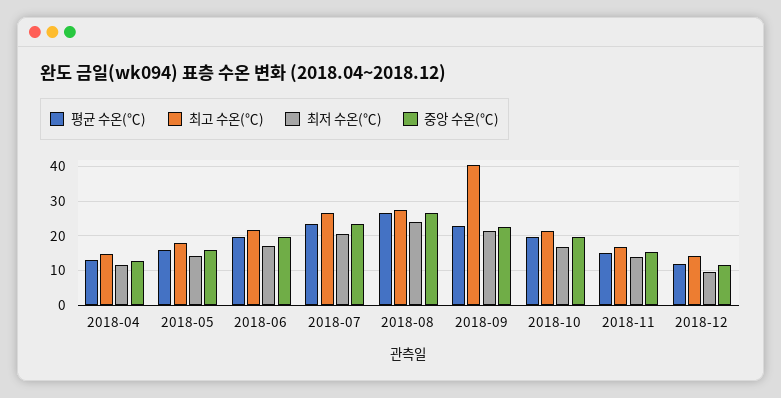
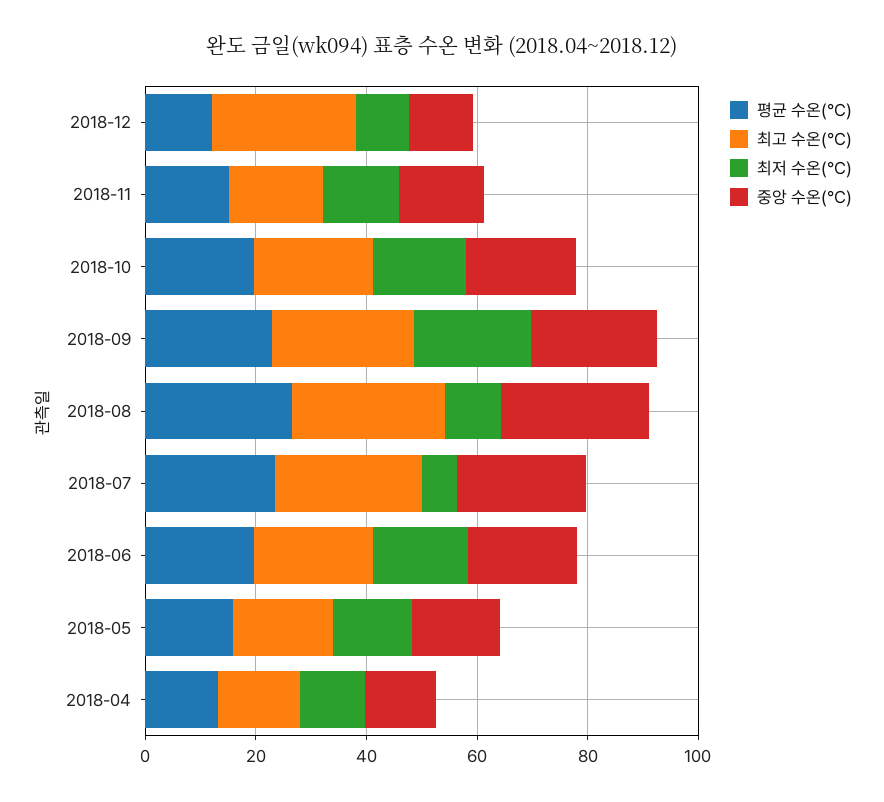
  {
    "평균 수온(℃)": {
      "2018-04": 14,
      "2018-05": 16,
      "2018-06": 20,
      "2018-07": 24,
      "2018-08": 26,
      "2018-09": 24,
      "2018-10": 20,
      "2018-11": 16,
      "2018-12": 12
    },
    "최고 수온(℃)": {
      "2018-04": 14,
      "2018-05": 18,
      "2018-06": 22,
      "2018-07": 26,
      "2018-08": 28,
-     "2018-09": 40,
+     "2018-09": 25,
      "2018-10": 22,
      "2018-11": 16,
-     "2018-12": 14
+     "2018-12": 25
    },
    "최저 수온(℃)": {
      "2018-04": 12,
      "2018-05": 14,
      "2018-06": 18,
-     "2018-07": 20,
+     "2018-07": 5,
-     "2018-08": 24,
+     "2018-08": 10,
      "2018-09": 22,
      "2018-10": 16,
      "2018-11": 14,
      "2018-12": 10
    },
    "중앙 수온(℃)": {
      "2018-04": 12,
      "2018-05": 16,
      "2018-06": 20,
      "2018-07": 24,
      "2018-08": 26,
      "2018-09": 22,
      "2018-10": 20,
      "2018-11": 16,
      "2018-12": 12
    }
  }

